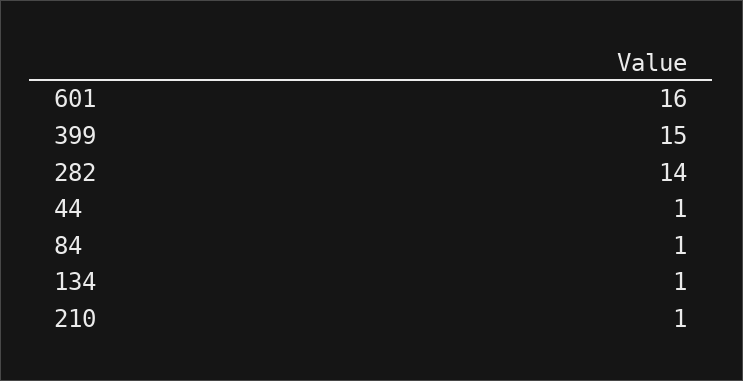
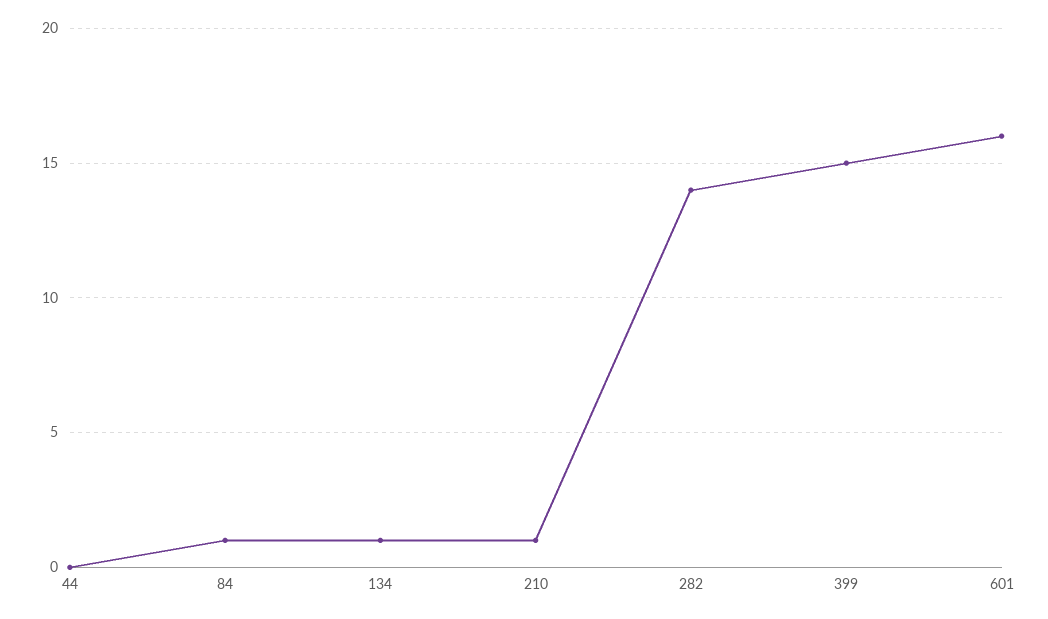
  {
    "601": 16,
    "399": 15,
    "282": 14,
-   "44": 1,
+   "44": 0,
    "84": 1,
    "134": 1,
    "210": 1
  }

